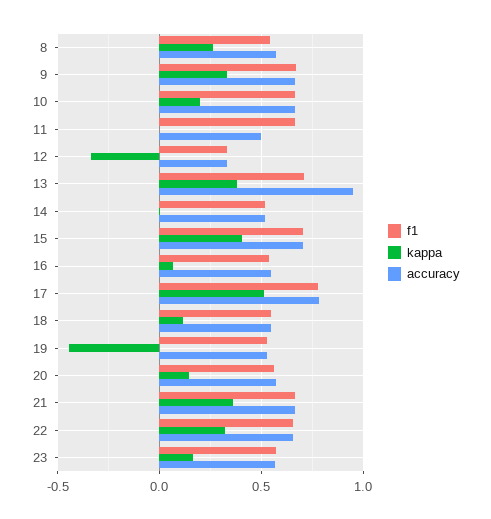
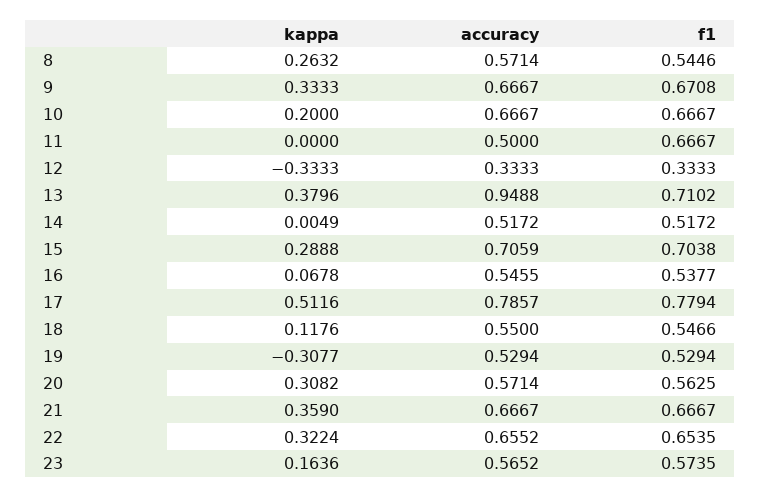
  {
    "f1": {
      "8": 0.5446,
      "9": 0.6708,
      "10": 0.6667,
      "11": 0.6667,
      "12": 0.3333,
      "13": 0.7102,
      "14": 0.5172,
      "15": 0.7038,
      "16": 0.5377,
      "17": 0.7794,
      "18": 0.5466,
      "19": 0.5294,
      "20": 0.5625,
      "21": 0.6667,
      "22": 0.6535,
      "23": 0.5735
    },
    "kappa": {
      "8": 0.2632,
      "9": 0.3333,
      "10": 0.2,
      "11": 0,
      "12": -0.3333,
      "13": 0.3796,
      "14": 0.0049,
-     "15": 0.4,
+     "15": 0.2888,
      "16": 0.0678,
      "17": 0.5116,
      "18": 0.1176,
-     "19": -0.45,
+     "19": -0.3077,
-     "20": 0.15,
+     "20": 0.3082,
      "21": 0.359,
      "22": 0.3224,
      "23": 0.1636
    },
    "accuracy": {
      "8": 0.5714,
      "9": 0.6667,
      "10": 0.6667,
      "11": 0.5,
      "12": 0.3333,
      "13": 0.9488,
      "14": 0.5172,
      "15": 0.7059,
      "16": 0.5455,
      "17": 0.7857,
      "18": 0.55,
      "19": 0.5294,
      "20": 0.5714,
      "21": 0.6667,
      "22": 0.6552,
      "23": 0.5652
    }
  }

